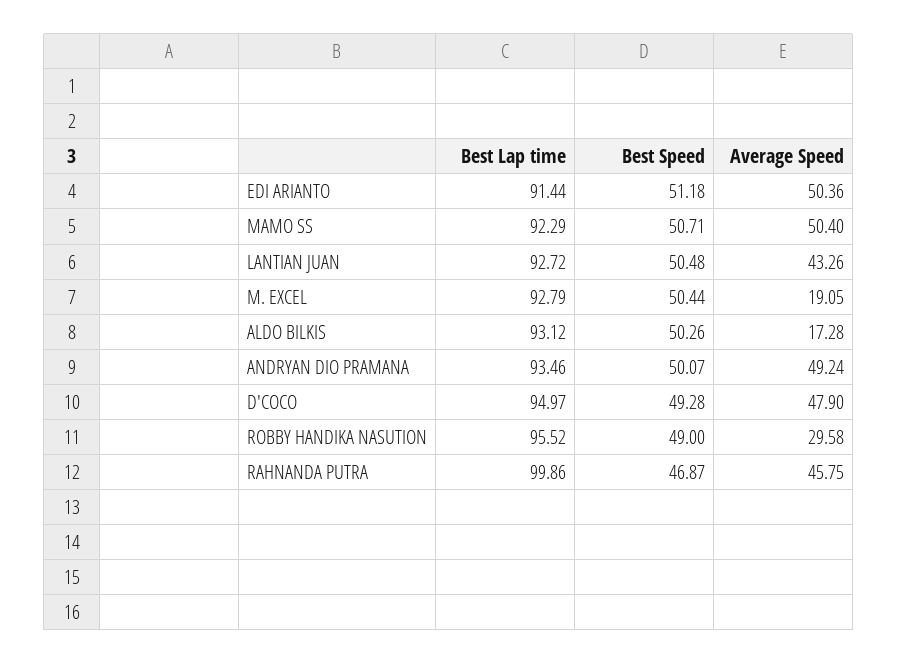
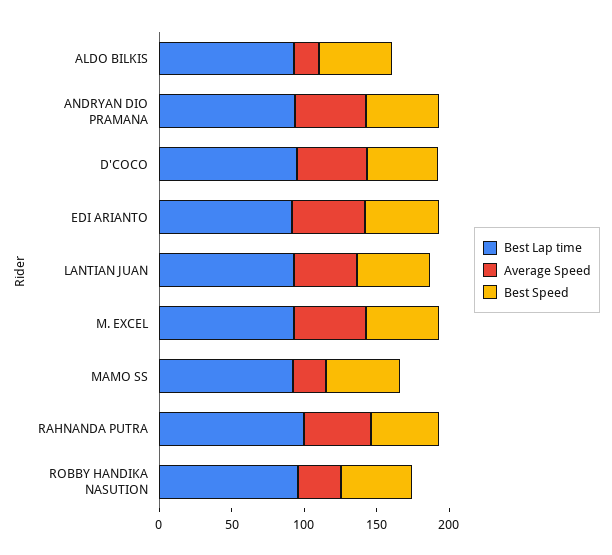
  {
    "Best Lap time": {
      "EDI ARIANTO": 91.44,
      "MAMO SS": 92.29,
      "LANTIAN JUAN": 92.72,
      "M. EXCEL": 92.79,
      "ALDO BILKIS": 93.12,
      "ANDRYAN DIO PRAMANA": 93.46,
      "D'COCO": 94.97,
      "ROBBY HANDIKA NASUTION": 95.52,
      "RAHNANDA PUTRA": 99.86
    },
    "Best Speed": {
      "EDI ARIANTO": 51.18,
      "MAMO SS": 50.71,
      "LANTIAN JUAN": 50.48,
      "M. EXCEL": 50.44,
      "ALDO BILKIS": 50.26,
      "ANDRYAN DIO PRAMANA": 50.07,
      "D'COCO": 49.28,
      "ROBBY HANDIKA NASUTION": 49,
      "RAHNANDA PUTRA": 46.87
    },
    "Average Speed": {
      "EDI ARIANTO": 50.36,
-     "MAMO SS": 50.4,
+     "MAMO SS": 20,
      "LANTIAN JUAN": 43.26,
-     "M. EXCEL": 19.05,
+     "M. EXCEL": 50,
      "ALDO BILKIS": 17.28,
      "ANDRYAN DIO PRAMANA": 49.24,
      "D'COCO": 47.9,
      "ROBBY HANDIKA NASUTION": 29.58,
      "RAHNANDA PUTRA": 45.75
    }
  }

